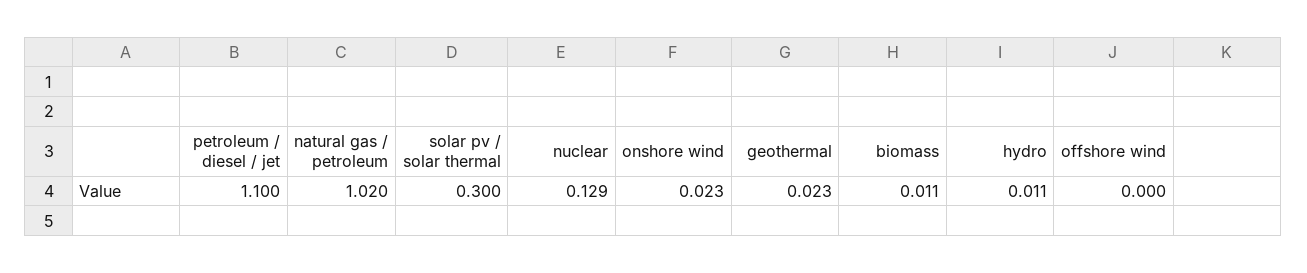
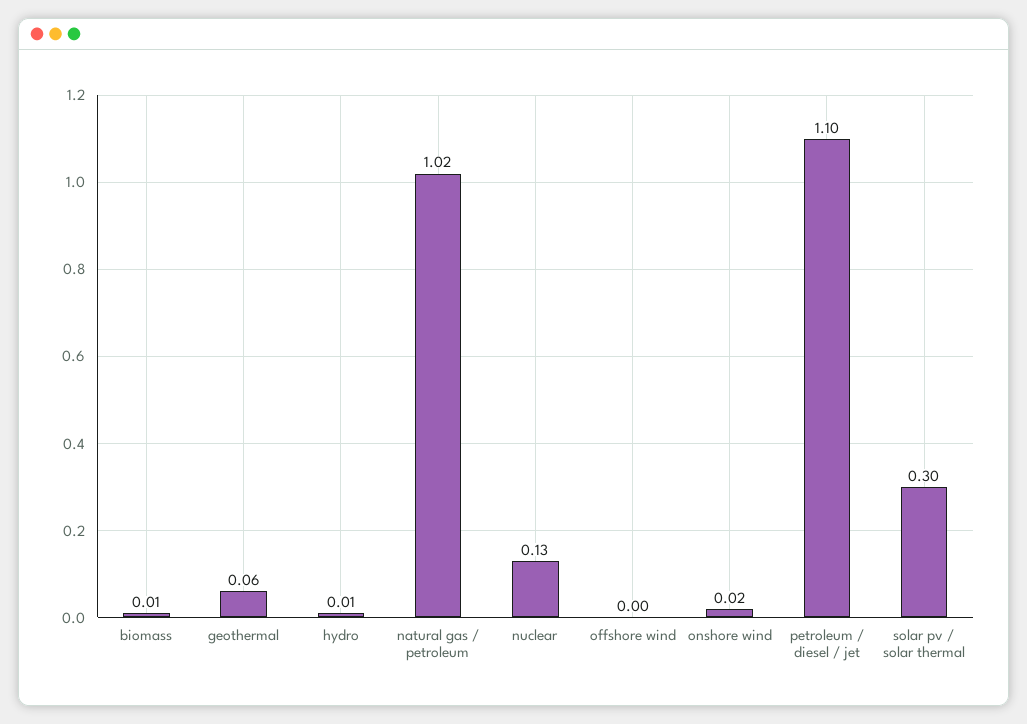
  {
    "petroleum / diesel / jet": 1.1,
    "natural gas / petroleum": 1.02,
    "solar pv / solar thermal": 0.3,
    "nuclear": 0.129,
    "onshore wind": 0.023,
-   "geothermal": 0.023,
+   "geothermal": 0.06,
    "biomass": 0.011,
    "hydro": 0.011,
    "offshore wind": 0
  }

